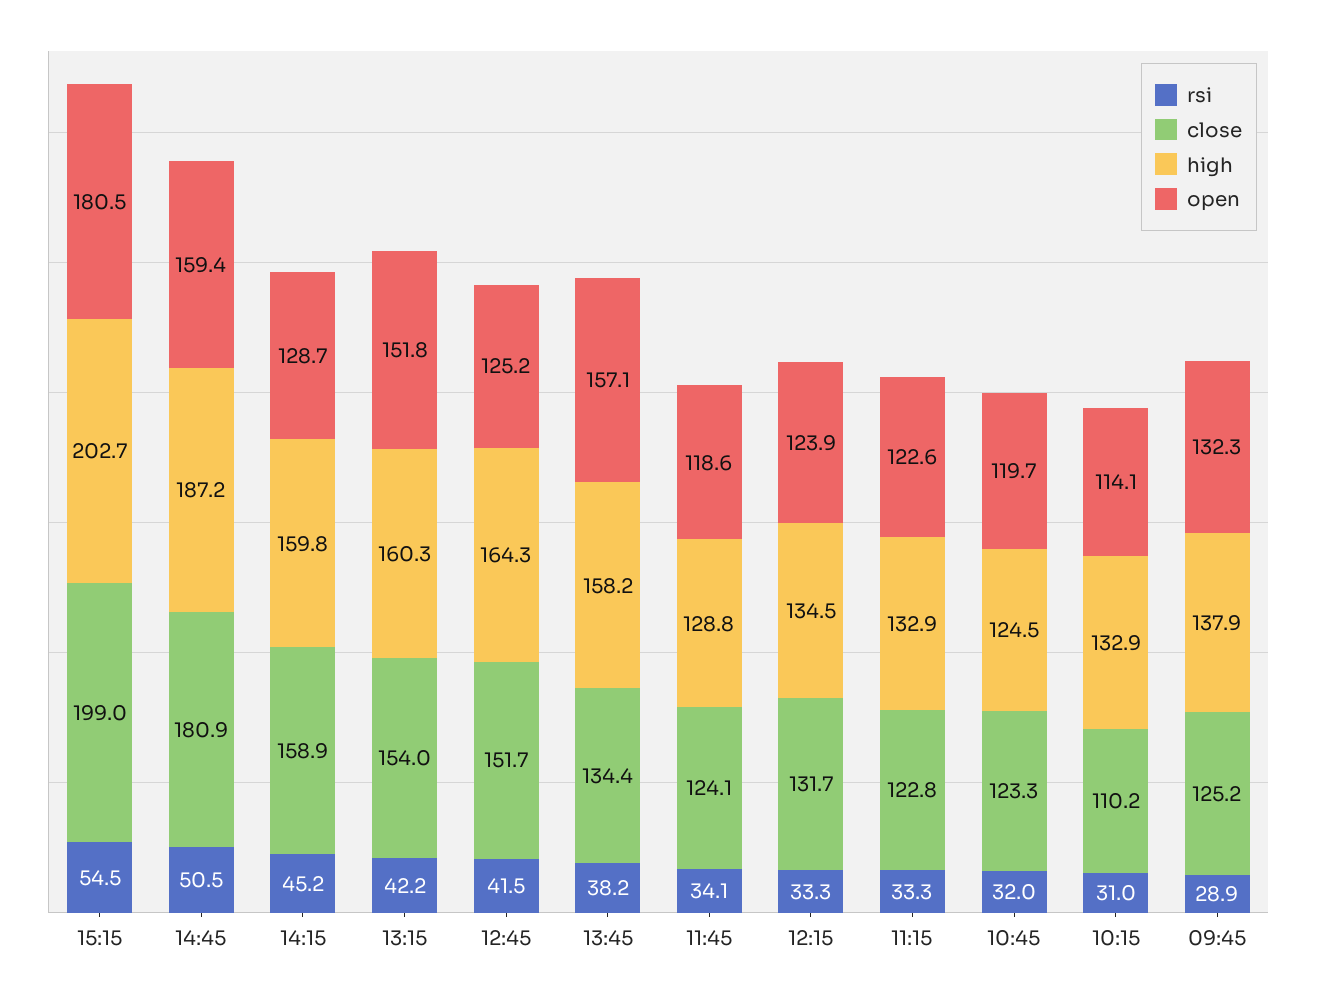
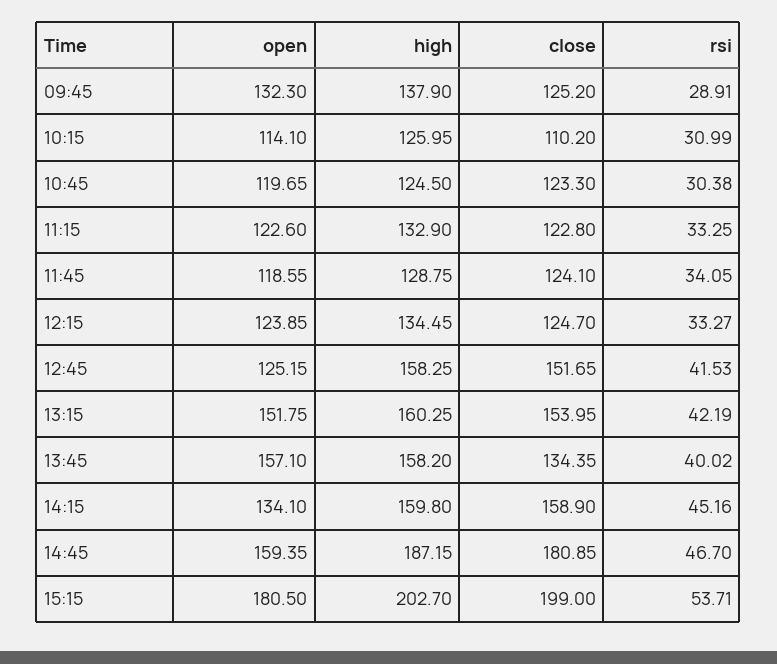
  {
    "rsi": {
-     "15:15": 54.5,
+     "15:15": 53.71,
-     "14:45": 50.5,
+     "14:45": 46.7,
      "14:15": 45.16,
      "13:15": 42.19,
      "12:45": 41.53,
-     "13:45": 38.2,
+     "13:45": 40.02,
      "11:45": 34.05,
      "12:15": 33.27,
      "11:15": 33.25,
-     "10:45": 32,
+     "10:45": 30.38,
      "10:15": 30.99,
      "09:45": 28.91
    },
    "close": {
      "15:15": 199,
      "14:45": 180.85,
      "14:15": 158.9,
      "13:15": 153.95,
      "12:45": 151.65,
      "13:45": 134.35,
      "11:45": 124.1,
-     "12:15": 131.7,
+     "12:15": 124.7,
      "11:15": 122.8,
      "10:45": 123.3,
      "10:15": 110.2,
      "09:45": 125.2
    },
    "high": {
      "15:15": 202.7,
      "14:45": 187.15,
      "14:15": 159.8,
      "13:15": 160.25,
-     "12:45": 164.3,
+     "12:45": 158.25,
      "13:45": 158.2,
      "11:45": 128.75,
      "12:15": 134.45,
      "11:15": 132.9,
      "10:45": 124.5,
-     "10:15": 132.9,
+     "10:15": 125.95,
      "09:45": 137.9
    },
    "open": {
      "15:15": 180.5,
      "14:45": 159.35,
-     "14:15": 128.7,
+     "14:15": 134.1,
      "13:15": 151.75,
      "12:45": 125.15,
      "13:45": 157.1,
      "11:45": 118.55,
      "12:15": 123.85,
      "11:15": 122.6,
      "10:45": 119.65,
      "10:15": 114.1,
      "09:45": 132.3
    }
  }

